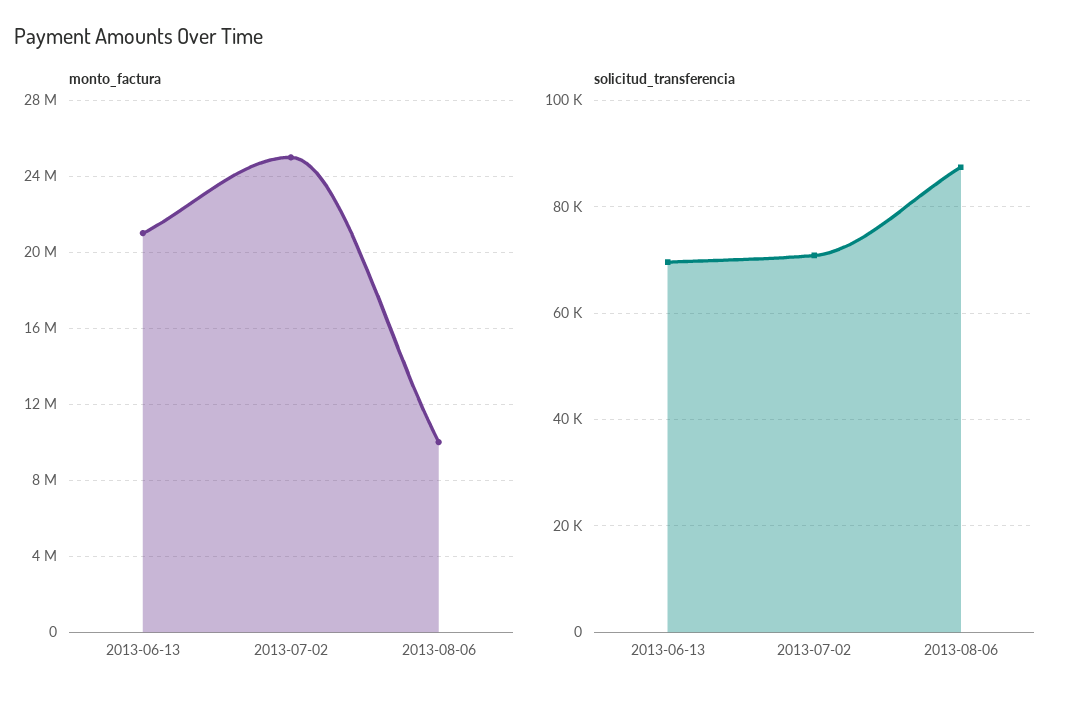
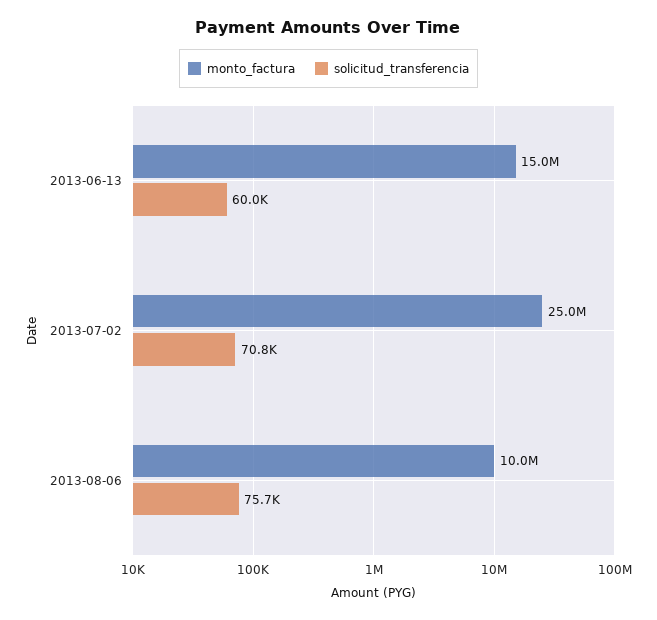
  {
    "monto_factura": {
-     "2013-06-13": 21000000,
+     "2013-06-13": 15000000,
      "2013-07-02": 25000000,
      "2013-08-06": 10000000
    },
    "solicitud_transferencia": {
-     "2013-06-13": 70000,
+     "2013-06-13": 60000,
      "2013-07-02": 70800,
-     "2013-08-06": 88000
+     "2013-08-06": 75700
    }
  }

